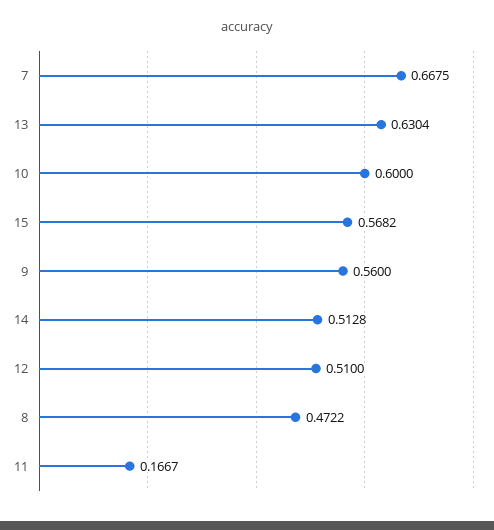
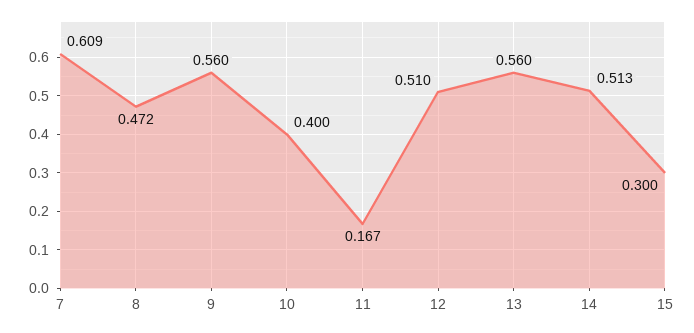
  {
-   "7": 0.6675,
+   "7": 0.609,
-   "13": 0.6304,
+   "13": 0.56,
-   "10": 0.6,
+   "10": 0.4,
-   "15": 0.5682,
+   "15": 0.3,
    "9": 0.56,
    "14": 0.5128,
    "12": 0.51,
    "8": 0.4722,
    "11": 0.1667
  }

